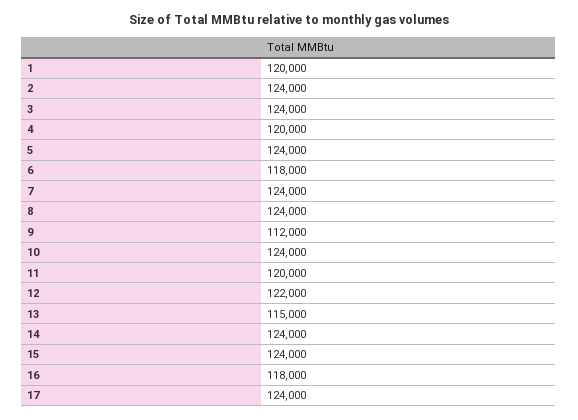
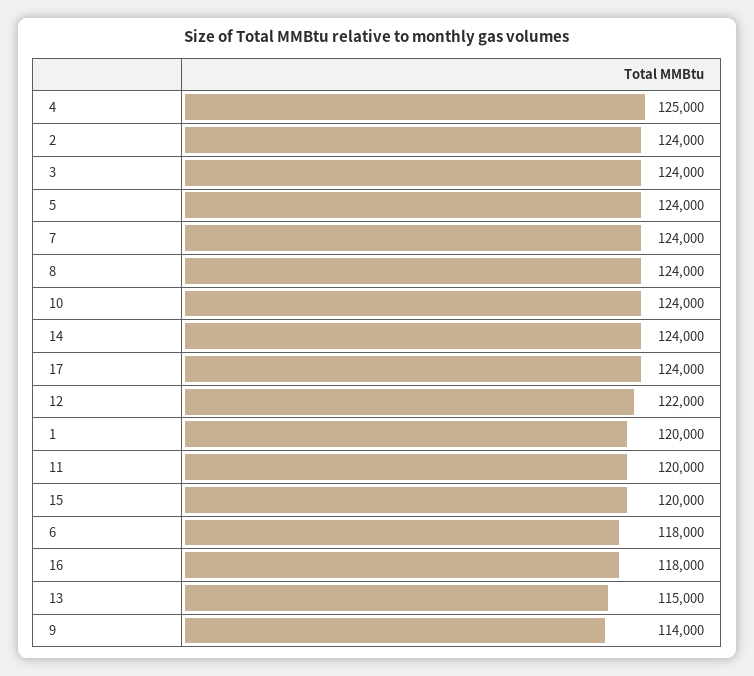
  {
    "1": 120000,
    "2": 124000,
    "3": 124000,
-   "4": 120000,
+   "4": 125000,
    "5": 124000,
    "6": 118000,
    "7": 124000,
    "8": 124000,
-   "9": 112000,
+   "9": 114000,
    "10": 124000,
    "11": 120000,
    "12": 122000,
    "13": 115000,
    "14": 124000,
-   "15": 124000,
+   "15": 120000,
    "16": 118000,
    "17": 124000
  }

